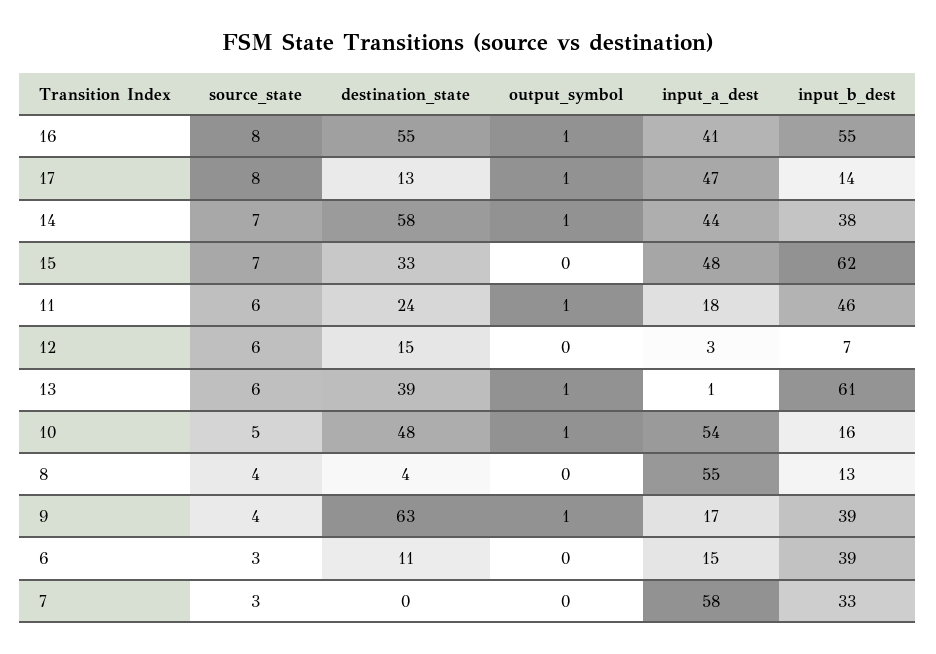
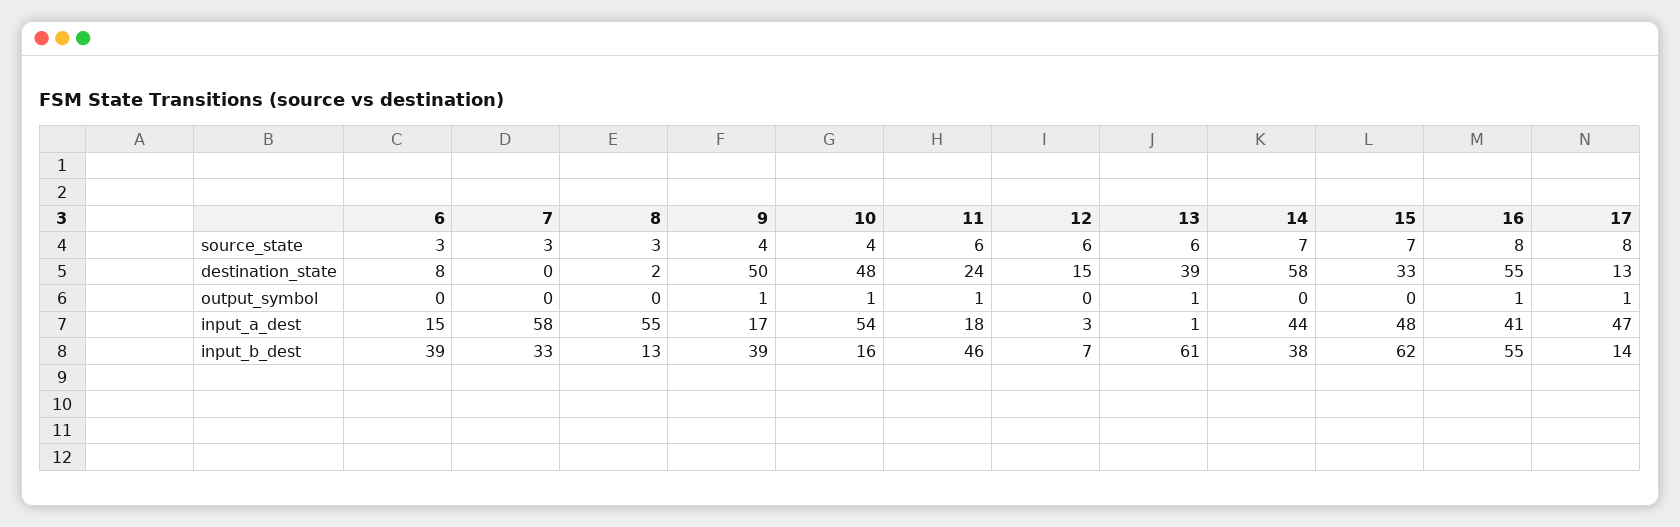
  {
    "source_state": {
      "16": 8,
      "17": 8,
      "14": 7,
      "15": 7,
      "11": 6,
      "12": 6,
      "13": 6,
-     "10": 5,
+     "10": 4,
-     "8": 4,
+     "8": 3,
      "9": 4,
      "6": 3,
      "7": 3
    },
    "destination_state": {
      "16": 55,
      "17": 13,
      "14": 58,
      "15": 33,
      "11": 24,
      "12": 15,
      "13": 39,
      "10": 48,
-     "8": 4,
+     "8": 2,
-     "9": 63,
+     "9": 50,
-     "6": 11,
+     "6": 8,
      "7": 0
    },
    "output_symbol": {
      "16": 1,
      "17": 1,
-     "14": 1,
+     "14": 0,
      "15": 0,
      "11": 1,
      "12": 0,
      "13": 1,
      "10": 1,
      "8": 0,
      "9": 1,
      "6": 0,
      "7": 0
    },
    "input_a_dest": {
      "16": 41,
      "17": 47,
      "14": 44,
      "15": 48,
      "11": 18,
      "12": 3,
      "13": 1,
      "10": 54,
      "8": 55,
      "9": 17,
      "6": 15,
      "7": 58
    },
    "input_b_dest": {
      "16": 55,
      "17": 14,
      "14": 38,
      "15": 62,
      "11": 46,
      "12": 7,
      "13": 61,
      "10": 16,
      "8": 13,
      "9": 39,
      "6": 39,
      "7": 33
    }
  }

